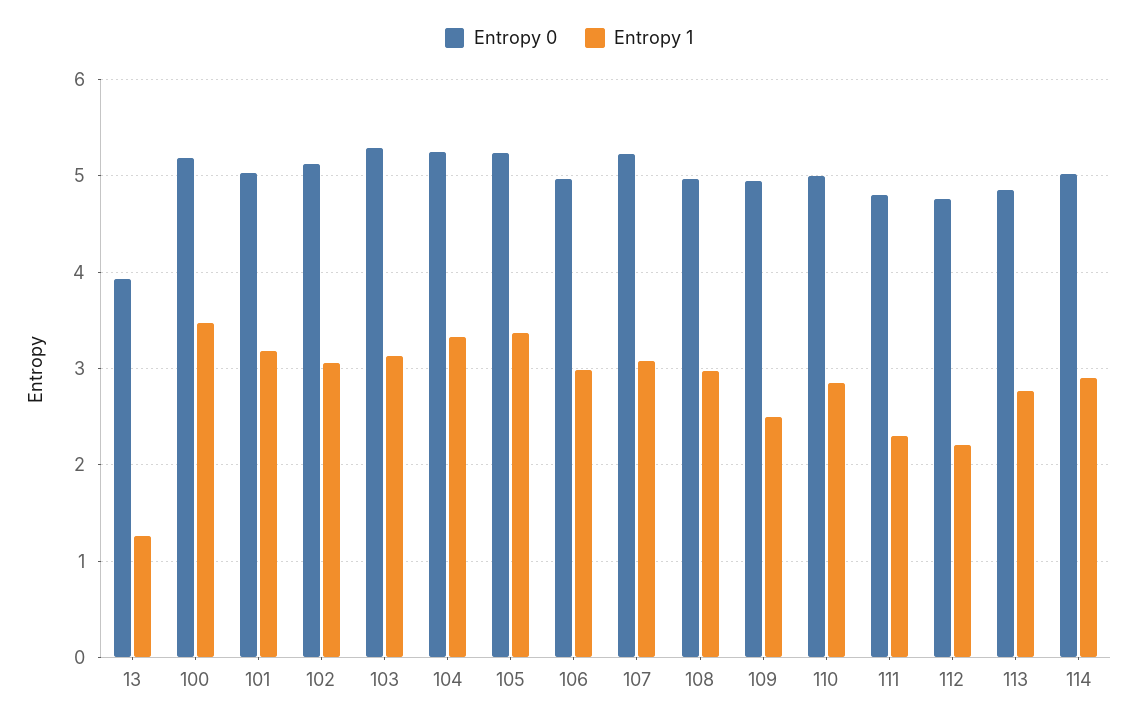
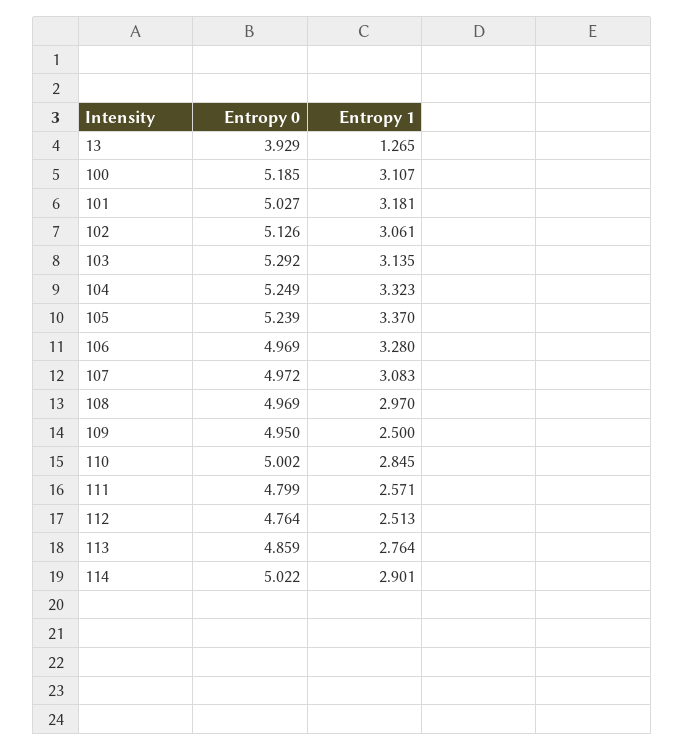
  {
    "Entropy 0": {
      "13": 3.929,
      "100": 5.185,
      "101": 5.027,
      "102": 5.126,
      "103": 5.292,
      "104": 5.249,
      "105": 5.239,
      "106": 4.969,
-     "107": 5.2,
+     "107": 4.972,
      "108": 4.969,
      "109": 4.95,
      "110": 5.002,
      "111": 4.799,
      "112": 4.764,
      "113": 4.859,
      "114": 5.022
    },
    "Entropy 1": {
      "13": 1.265,
-     "100": 3.5,
+     "100": 3.107,
      "101": 3.181,
      "102": 3.061,
      "103": 3.135,
      "104": 3.323,
      "105": 3.37,
-     "106": 3,
+     "106": 3.28,
      "107": 3.083,
      "108": 2.97,
      "109": 2.5,
      "110": 2.845,
-     "111": 2.3,
+     "111": 2.571,
-     "112": 2.2,
+     "112": 2.513,
      "113": 2.764,
      "114": 2.901
    }
  }

